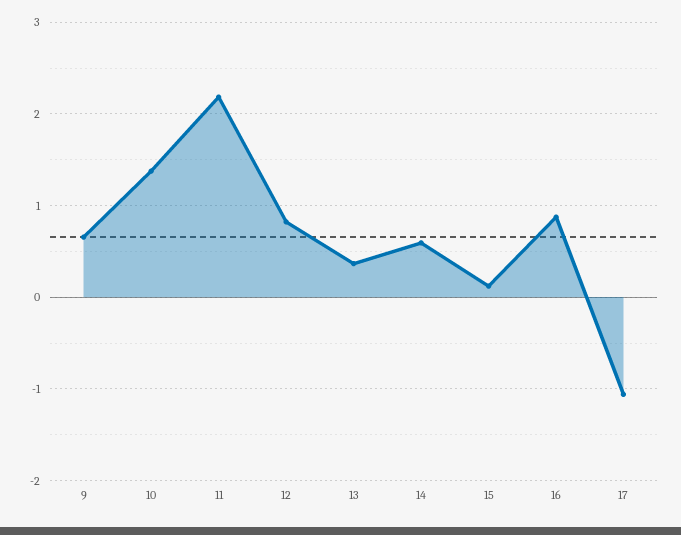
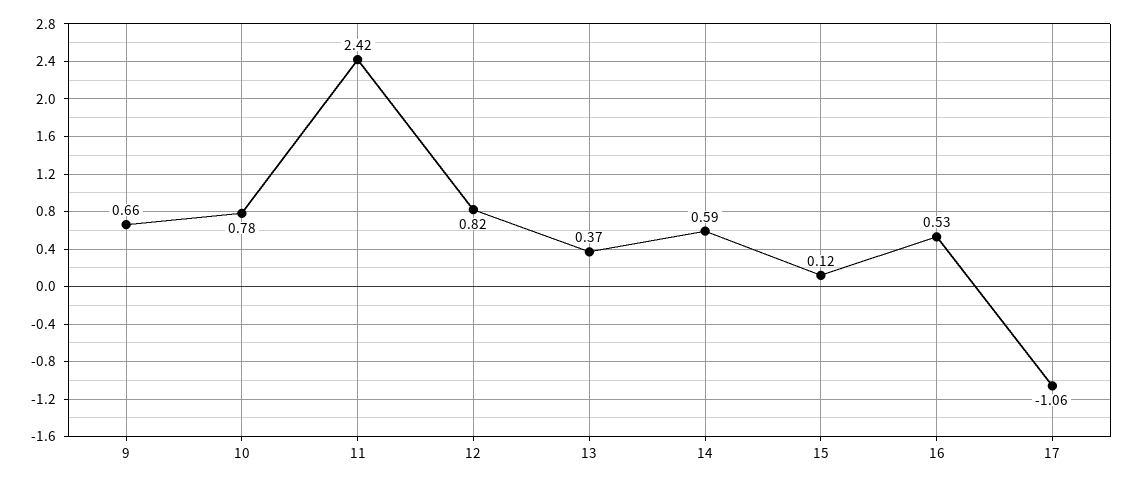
  {
    "9": 0.66,
-   "10": 1.4,
+   "10": 0.78,
-   "11": 2.2,
+   "11": 2.42,
    "12": 0.82,
    "13": 0.37,
    "14": 0.59,
    "15": 0.12,
-   "16": 0.9,
+   "16": 0.53,
    "17": -1.06
  }

